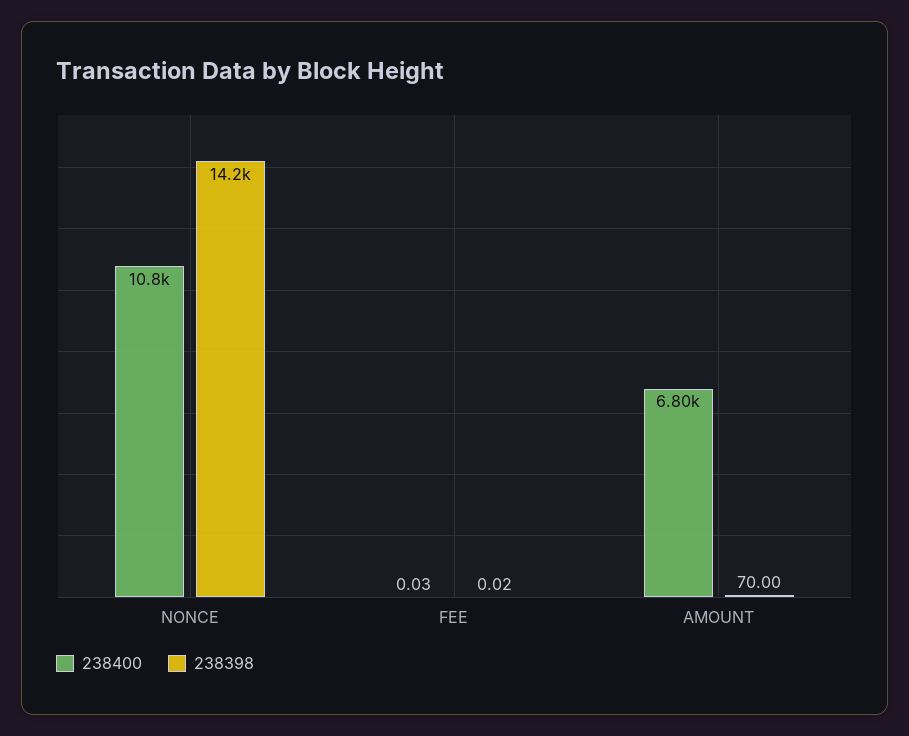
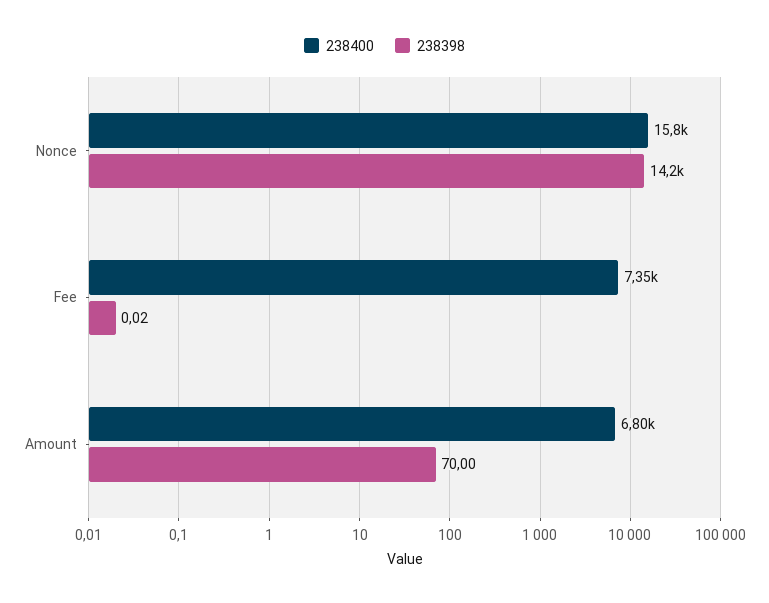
  {
    "238400": {
-     "NONCE": 10800,
+     "NONCE": 15800,
-     "FEE": 0.03,
+     "FEE": 7350,
      "AMOUNT": 6800
    },
    "238398": {
      "NONCE": 14200,
      "FEE": 0.02,
      "AMOUNT": 70
    }
  }

